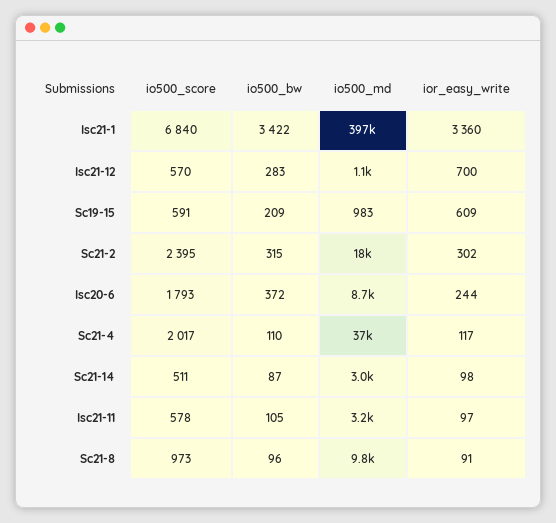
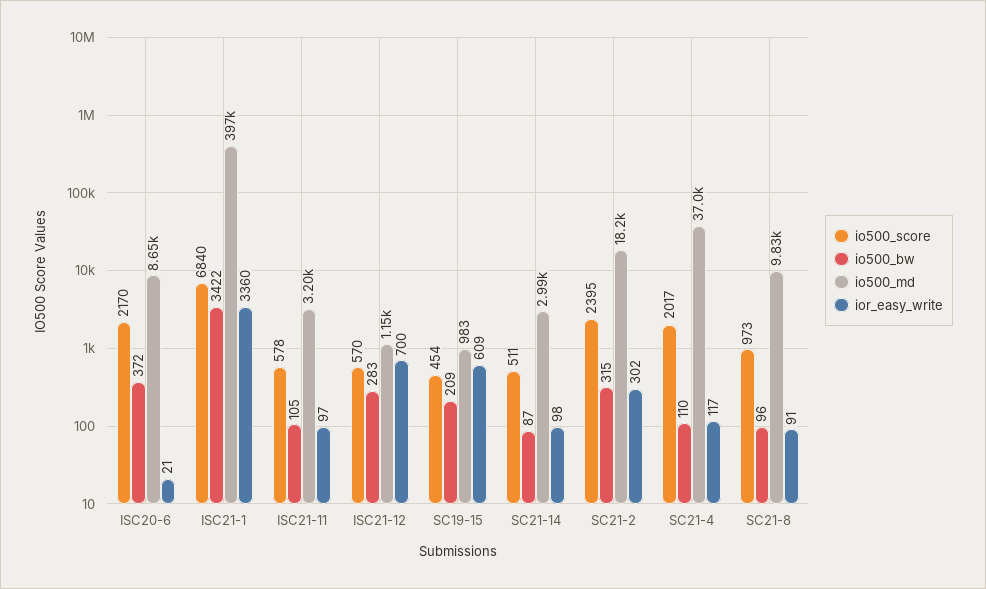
  {
    "io500_score": {
      "Isc21-1": 6840,
      "Isc21-12": 570,
-     "Sc19-15": 591,
+     "Sc19-15": 454,
      "Sc21-2": 2395,
-     "Isc20-6": 1793,
+     "Isc20-6": 2170,
      "Sc21-4": 2017,
      "Sc21-14": 511,
      "Isc21-11": 578,
      "Sc21-8": 973
    },
    "io500_bw": {
      "Isc21-1": 3422,
      "Isc21-12": 283,
      "Sc19-15": 209,
      "Sc21-2": 315,
      "Isc20-6": 372,
      "Sc21-4": 110,
      "Sc21-14": 87,
      "Isc21-11": 105,
      "Sc21-8": 96
    },
    "io500_md": {
      "Isc21-1": 397000,
      "Isc21-12": 1150,
      "Sc19-15": 983,
      "Sc21-2": 18200,
      "Isc20-6": 8650,
      "Sc21-4": 37000,
      "Sc21-14": 2990,
      "Isc21-11": 3200,
      "Sc21-8": 9830
    },
    "ior_easy_write": {
      "Isc21-1": 3360,
      "Isc21-12": 700,
      "Sc19-15": 609,
      "Sc21-2": 302,
-     "Isc20-6": 244,
+     "Isc20-6": 21,
      "Sc21-4": 117,
      "Sc21-14": 98,
      "Isc21-11": 97,
      "Sc21-8": 91
    }
  }

